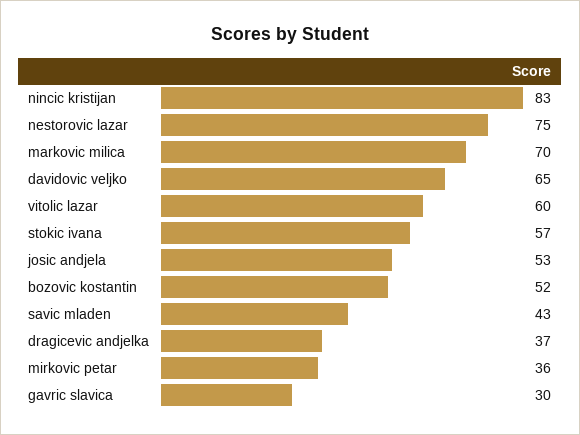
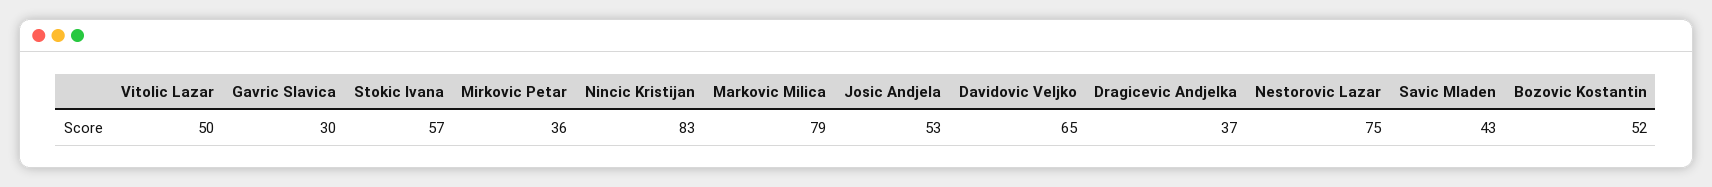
  {
    "nincic kristijan": 83,
    "nestorovic lazar": 75,
-   "markovic milica": 70,
+   "markovic milica": 79,
    "davidovic veljko": 65,
-   "vitolic lazar": 60,
+   "vitolic lazar": 50,
    "stokic ivana": 57,
    "josic andjela": 53,
    "bozovic kostantin": 52,
    "savic mladen": 43,
    "dragicevic andjelka": 37,
    "mirkovic petar": 36,
    "gavric slavica": 30
  }

